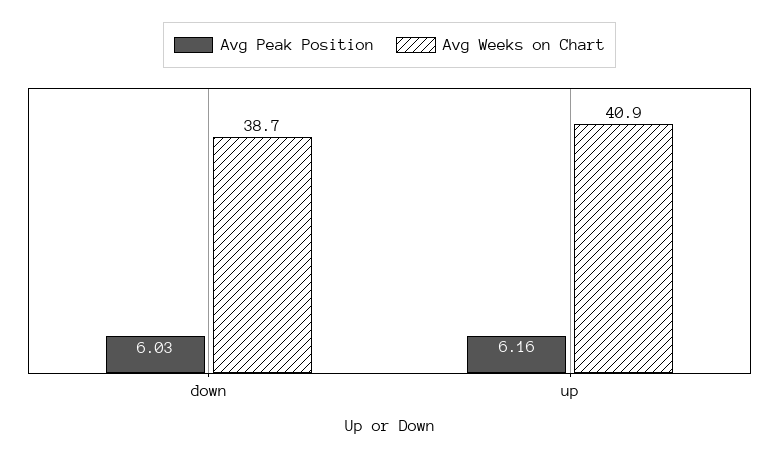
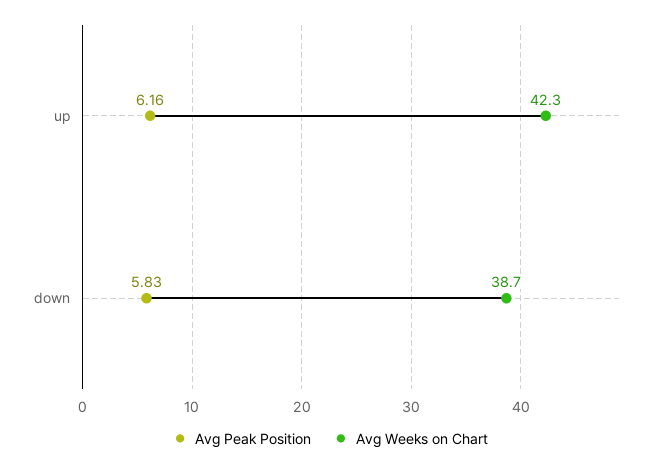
  {
    "Avg Peak Position": {
-     "down": 6.03,
+     "down": 5.83,
      "up": 6.16
    },
    "Avg Weeks on Chart": {
      "down": 38.7,
-     "up": 40.9
+     "up": 42.3
    }
  }

